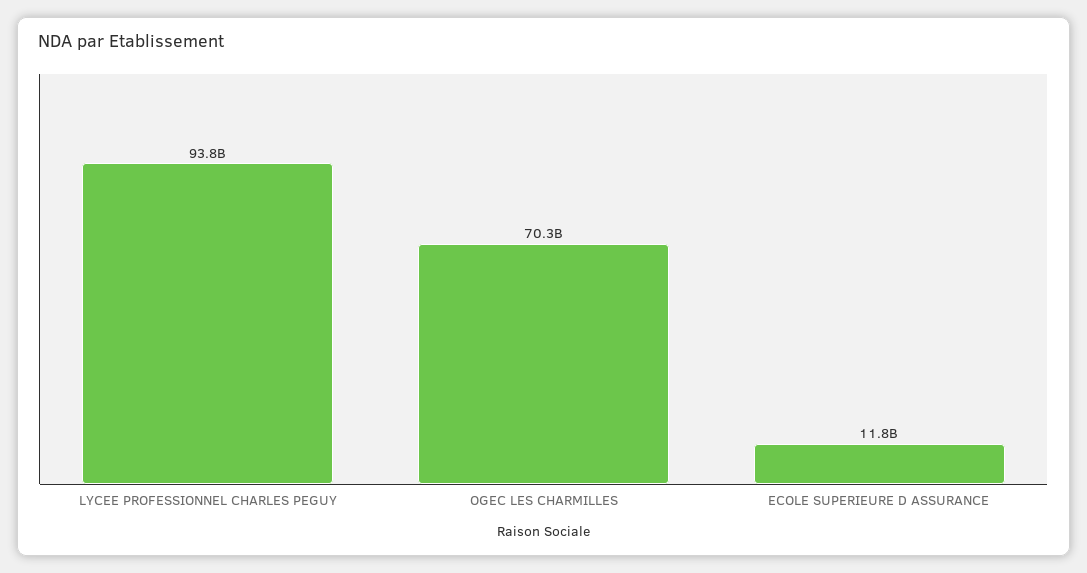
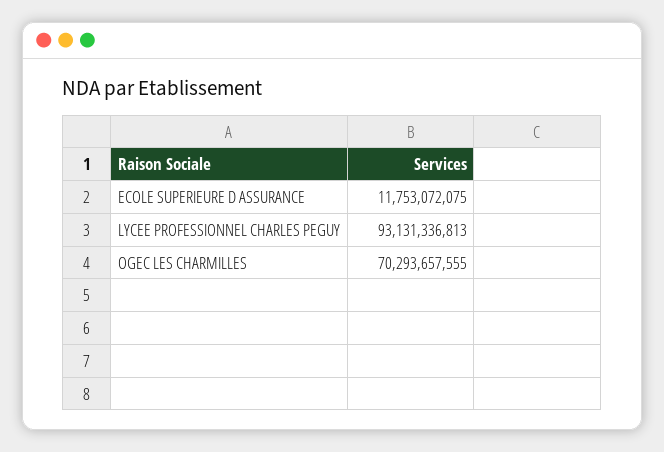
  {
-   "LYCEE PROFESSIONNEL CHARLES PEGUY": 93800000000,
+   "LYCEE PROFESSIONNEL CHARLES PEGUY": 93131336813,
    "OGEC LES CHARMILLES": 70293657555,
    "ECOLE SUPERIEURE D ASSURANCE": 11753072075
  }

